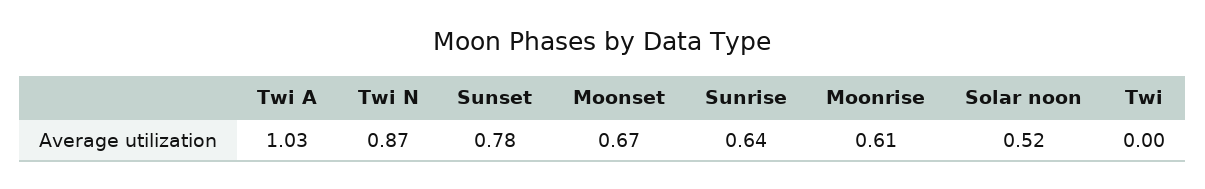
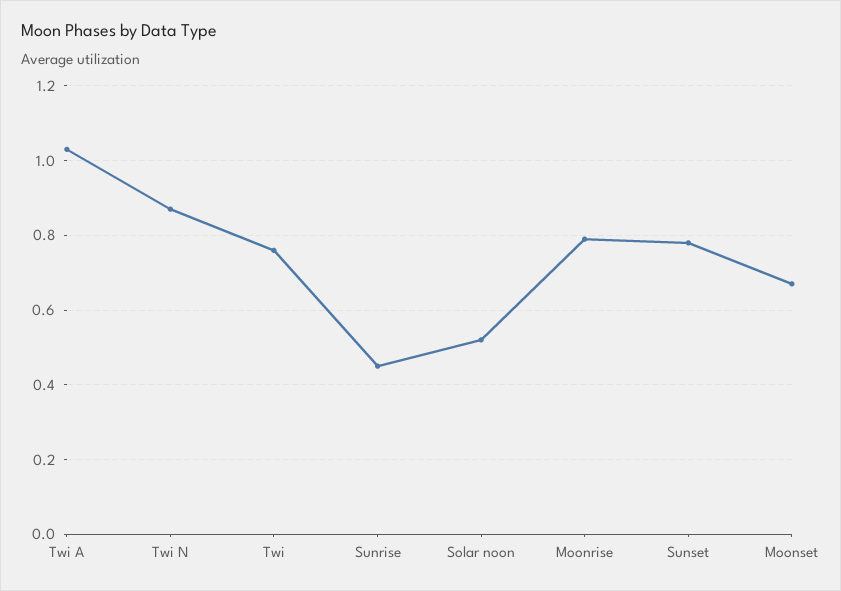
  {
    "Twi A": 1.03,
    "Twi N": 0.87,
    "Sunset": 0.78,
    "Moonset": 0.67,
-   "Sunrise": 0.64,
+   "Sunrise": 0.45,
-   "Moonrise": 0.61,
+   "Moonrise": 0.8,
    "Solar noon": 0.52,
-   "Twi": 0
+   "Twi": 0.75
  }

